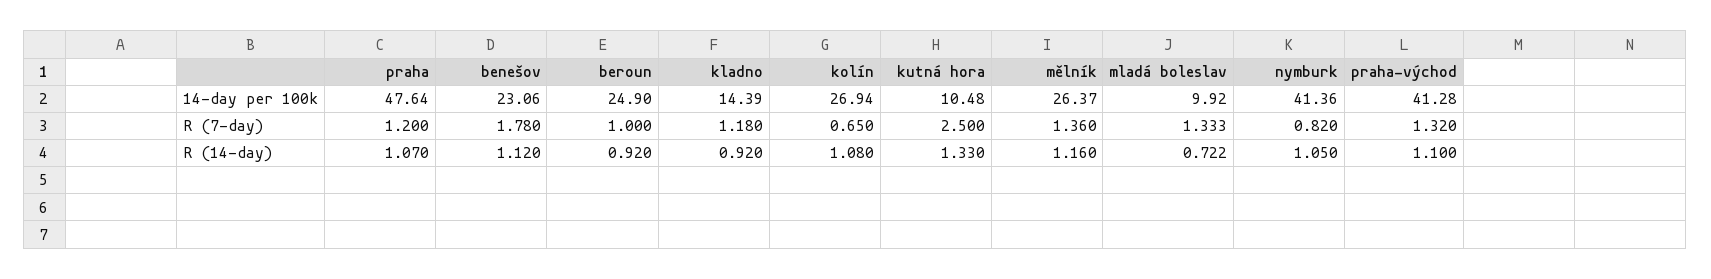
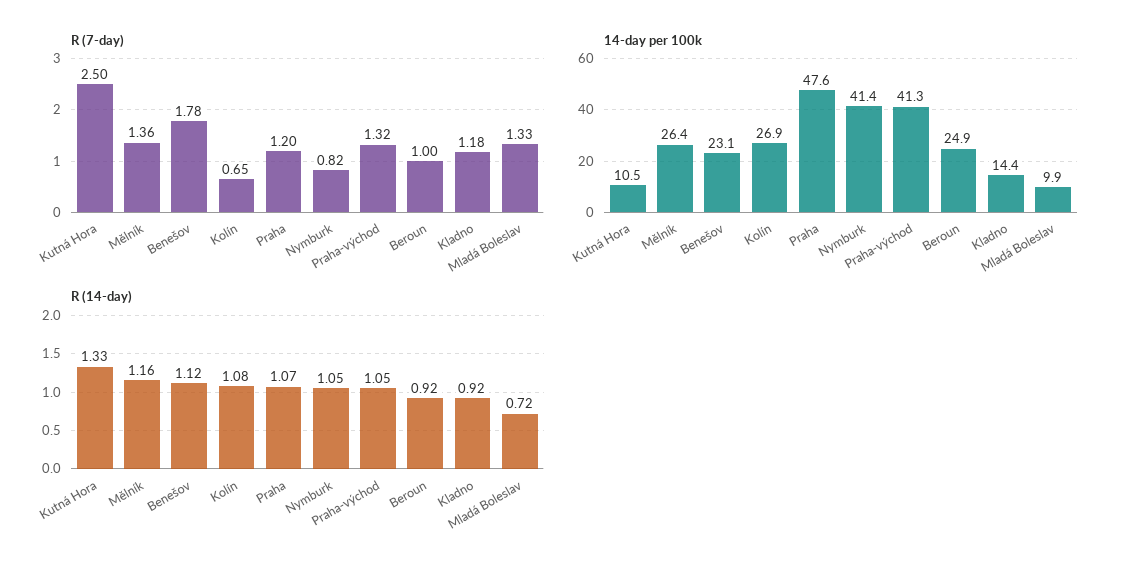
  {
    "14-day per 100k": {
      "praha": 47.64,
      "benešov": 23.06,
      "beroun": 24.9,
      "kladno": 14.39,
      "kolín": 26.94,
      "kutná hora": 10.48,
      "mělník": 26.37,
      "mladá boleslav": 9.92,
      "nymburk": 41.36,
      "praha-východ": 41.28
    },
    "R (7-day)": {
      "praha": 1.2,
      "benešov": 1.78,
      "beroun": 1,
      "kladno": 1.18,
      "kolín": 0.65,
      "kutná hora": 2.5,
      "mělník": 1.36,
      "mladá boleslav": 1.333,
      "nymburk": 0.82,
      "praha-východ": 1.32
    },
    "R (14-day)": {
      "praha": 1.07,
      "benešov": 1.12,
      "beroun": 0.92,
      "kladno": 0.92,
      "kolín": 1.08,
      "kutná hora": 1.33,
      "mělník": 1.16,
      "mladá boleslav": 0.722,
      "nymburk": 1.05,
-     "praha-východ": 1.1
+     "praha-východ": 1.05
    }
  }

